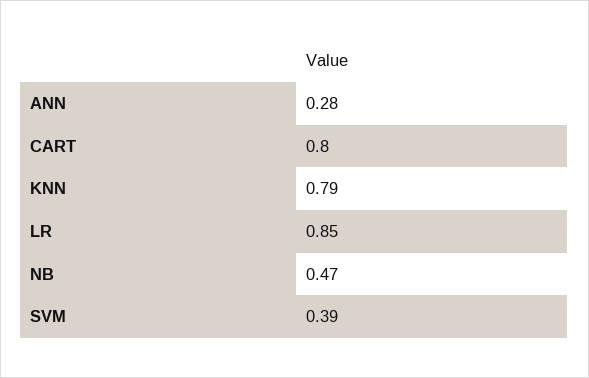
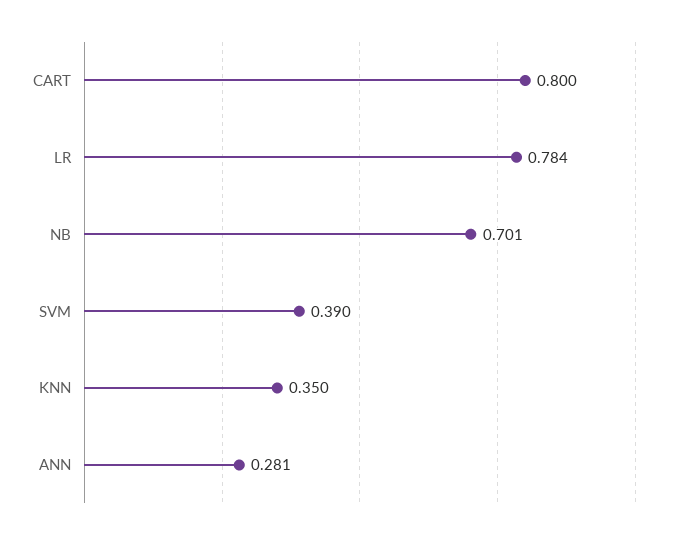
  {
    "ANN": 0.281,
    "CART": 0.8,
-   "KNN": 0.79,
+   "KNN": 0.35,
-   "LR": 0.85,
+   "LR": 0.784,
-   "NB": 0.47,
+   "NB": 0.701,
    "SVM": 0.39
  }

